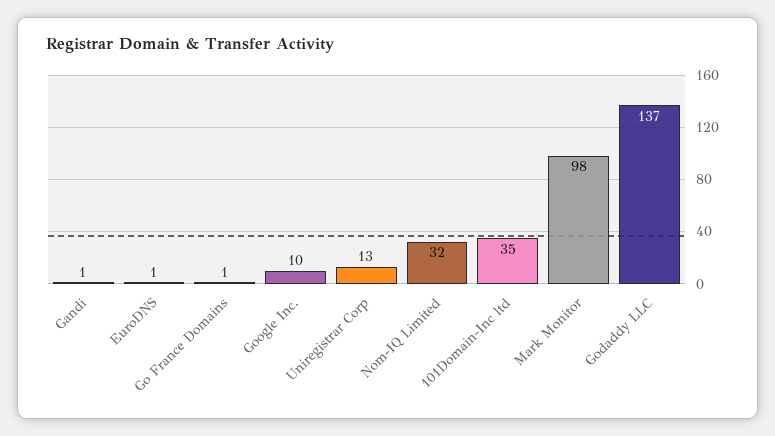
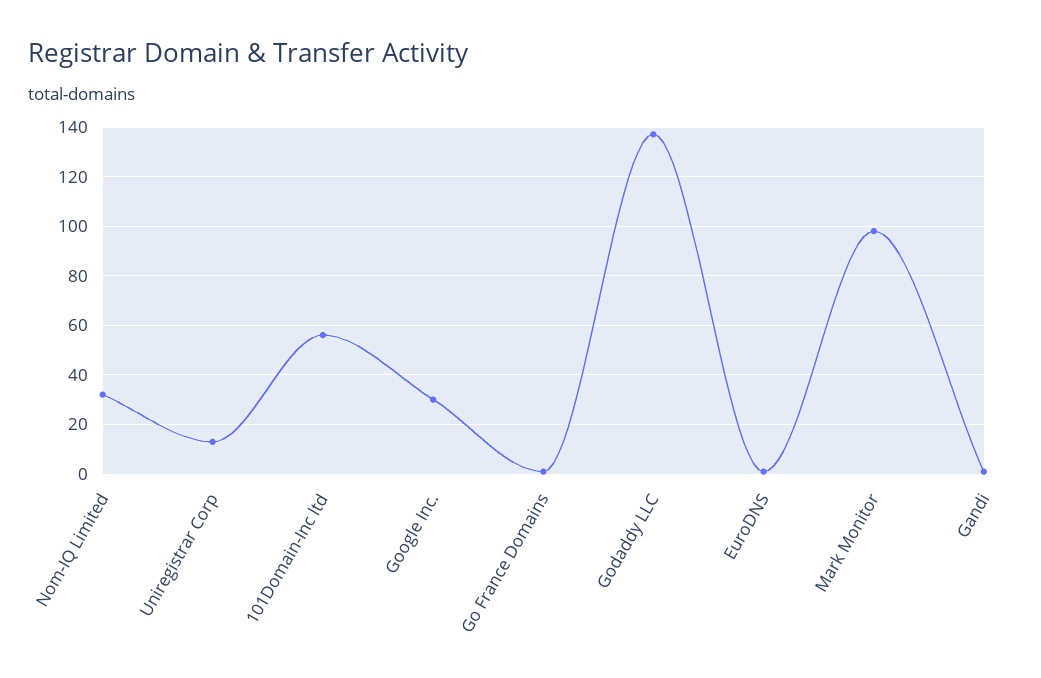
  {
    "Gandi": 1,
    "EuroDNS": 1,
    "Go France Domains": 1,
-   "Google Inc.": 10,
+   "Google Inc.": 30,
    "Uniregistrar Corp": 13,
    "Nom-IQ Limited": 32,
-   "101Domain-Inc ltd": 35,
+   "101Domain-Inc ltd": 55,
    "Mark Monitor": 98,
    "Godaddy LLC": 137
  }

